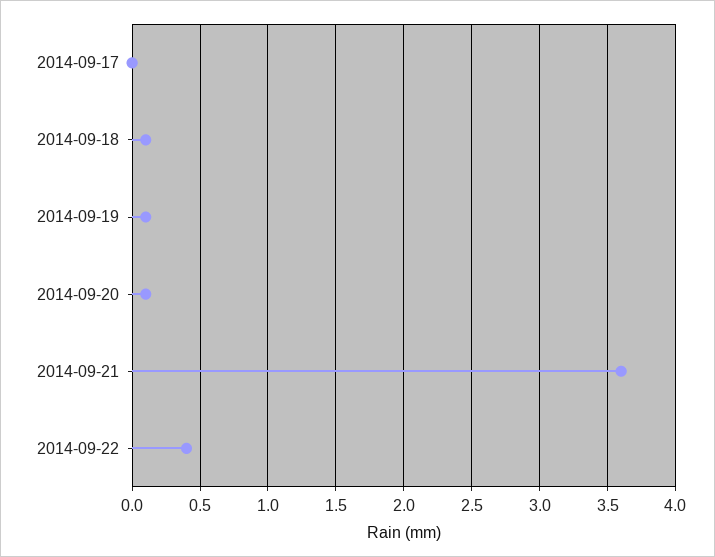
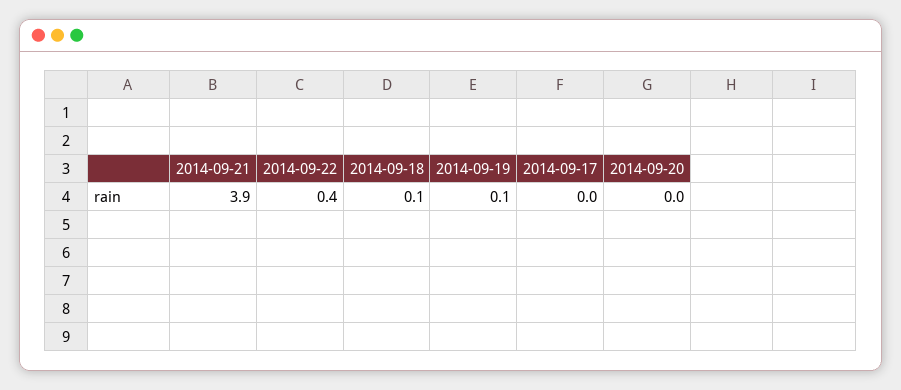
  {
    "2014-09-17": 0,
    "2014-09-18": 0.1,
    "2014-09-19": 0.1,
-   "2014-09-20": 0.1,
+   "2014-09-20": 0,
-   "2014-09-21": 3.6,
+   "2014-09-21": 3.9,
    "2014-09-22": 0.4
  }

